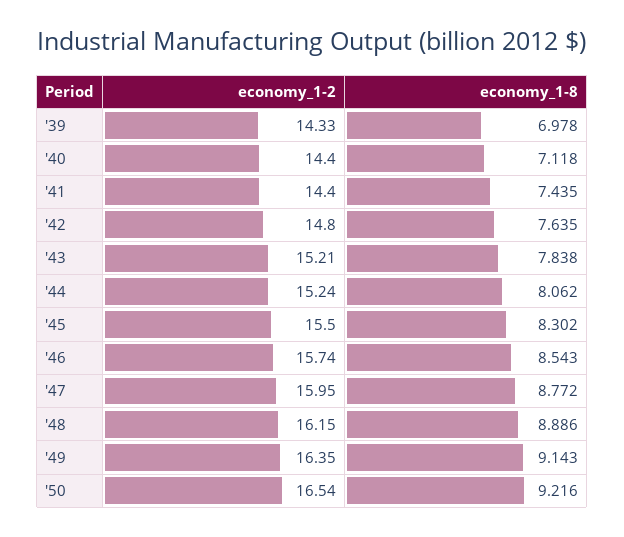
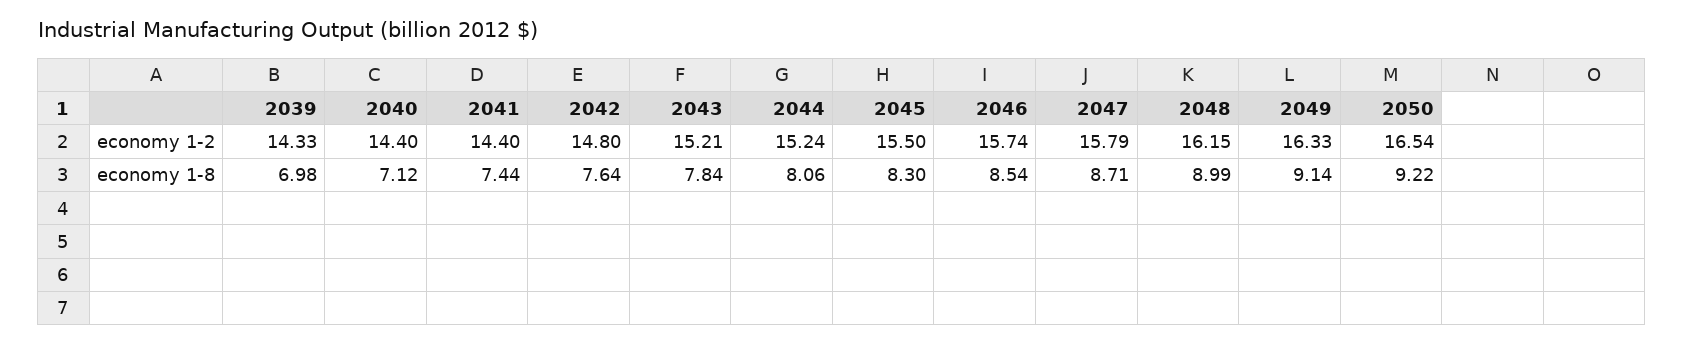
  {
    "economy_1-2": {
      "'39": 14.33,
      "'40": 14.4,
      "'41": 14.4,
      "'42": 14.8,
      "'43": 15.21,
      "'44": 15.24,
      "'45": 15.5,
      "'46": 15.74,
-     "'47": 15.95,
+     "'47": 15.79,
      "'48": 16.15,
-     "'49": 16.35,
+     "'49": 16.33,
      "'50": 16.54
    },
    "economy_1-8": {
      "'39": 6.978,
      "'40": 7.118,
      "'41": 7.435,
      "'42": 7.635,
      "'43": 7.838,
      "'44": 8.062,
      "'45": 8.302,
      "'46": 8.543,
-     "'47": 8.772,
+     "'47": 8.71,
-     "'48": 8.886,
+     "'48": 8.99,
      "'49": 9.143,
      "'50": 9.216
    }
  }

